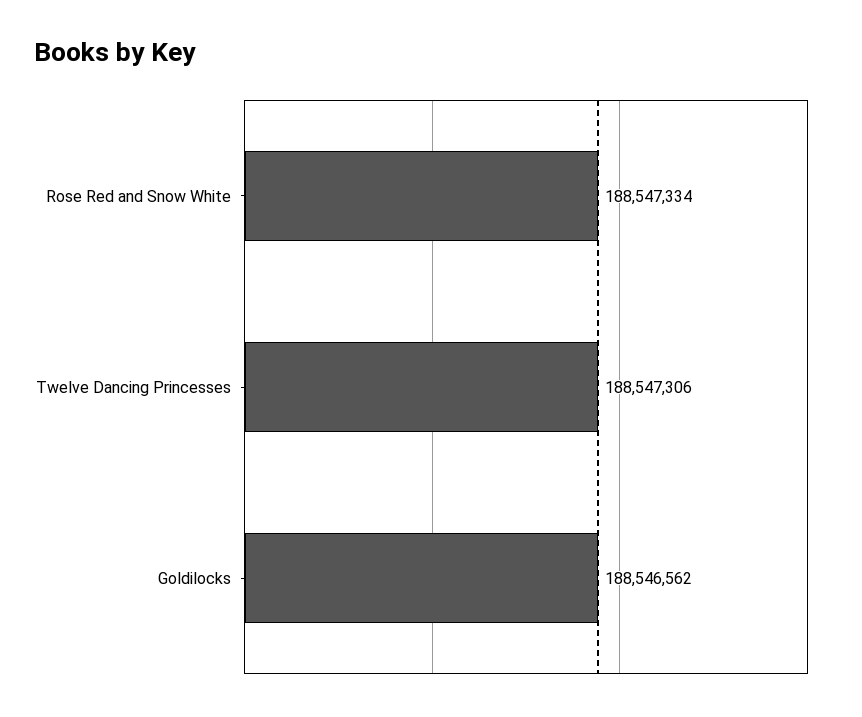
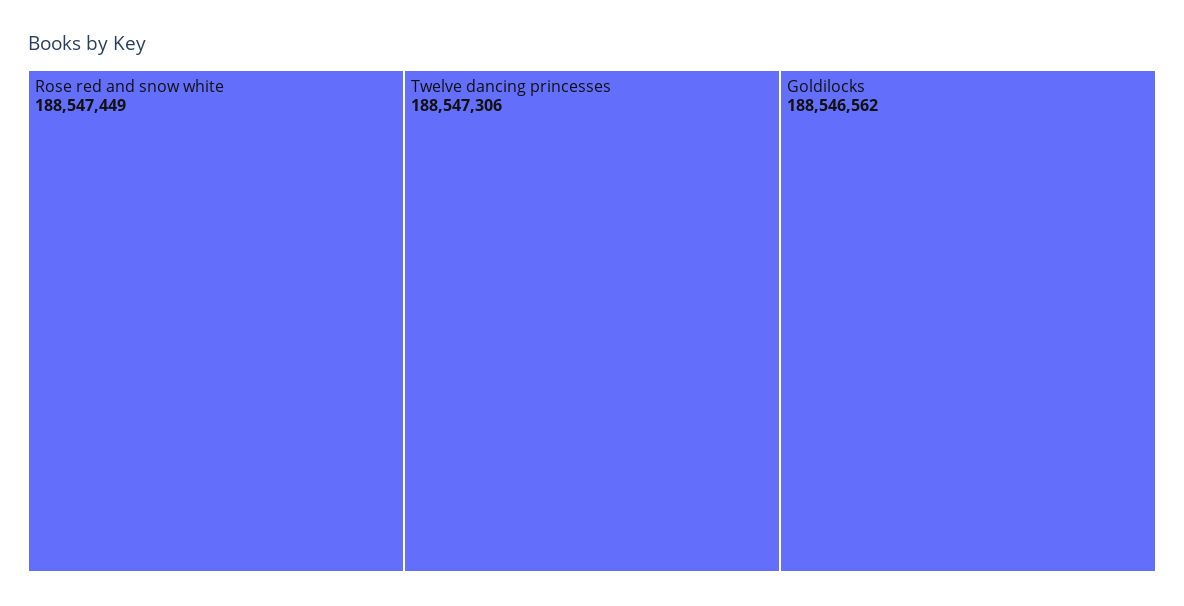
  {
-   "Rose Red and Snow White": 188547334,
+   "Rose Red and Snow White": 188547449,
    "Twelve Dancing Princesses": 188547306,
    "Goldilocks": 188546562
  }

